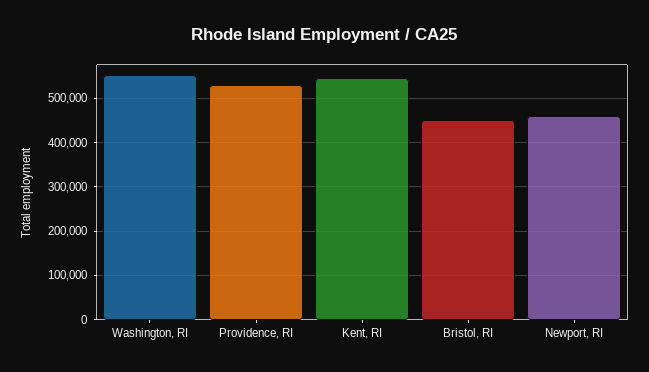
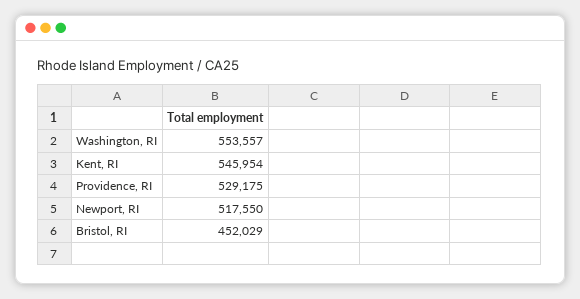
  {
    "Washington, RI": 553557,
    "Providence, RI": 529175,
    "Kent, RI": 545954,
    "Bristol, RI": 452029,
-   "Newport, RI": 460000
+   "Newport, RI": 517550
  }

